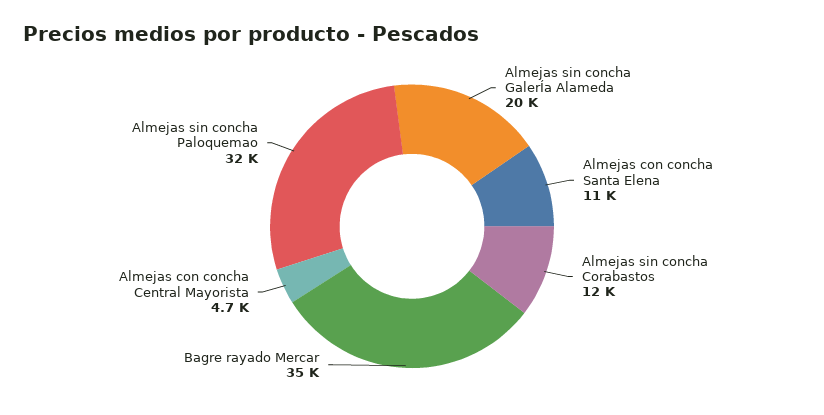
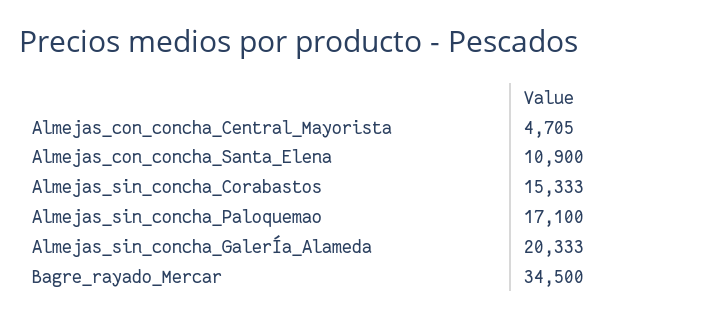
  {
    "Almejas sin concha GalerÍa Alameda": 20333,
    "Almejas con concha Santa Elena": 10900,
-   "Almejas sin concha Corabastos": 12000,
+   "Almejas sin concha Corabastos": 15333,
    "Bagre rayado Mercar": 34500,
    "Almejas con concha Central Mayorista": 4705,
-   "Almejas sin concha Paloquemao": 32000
+   "Almejas sin concha Paloquemao": 17100
  }

